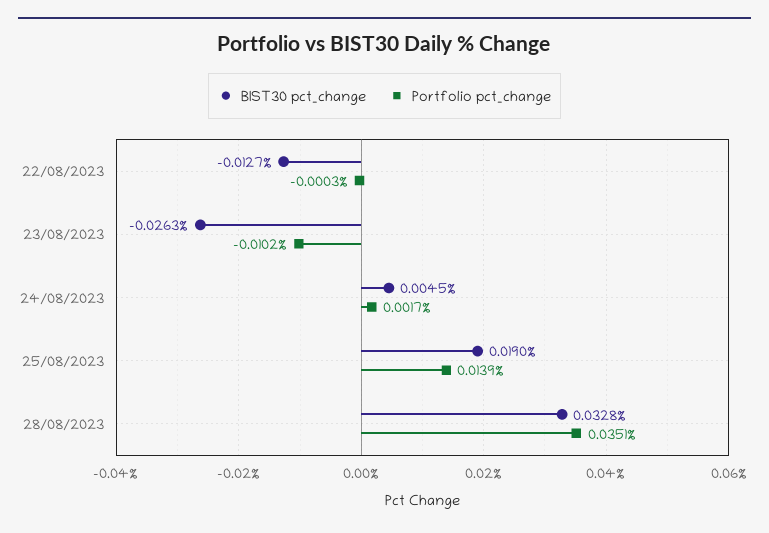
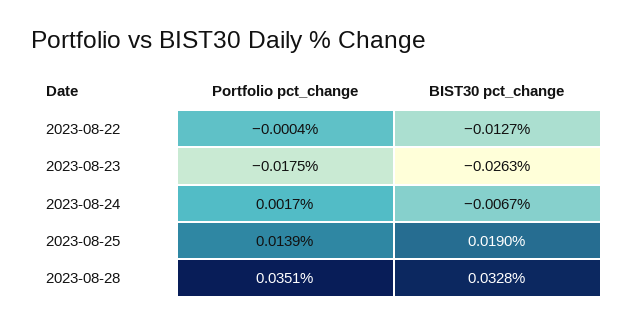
  {
    "BIST30 pct_change": {
      "22/08/2023": -0.0127,
      "23/08/2023": -0.0263,
-     "24/08/2023": 0.0045,
+     "24/08/2023": -0.0067,
      "25/08/2023": 0.019,
      "28/08/2023": 0.0328
    },
    "Portfolio pct_change": {
-     "22/08/2023": -0.0003,
+     "22/08/2023": -0.0004,
-     "23/08/2023": -0.0102,
+     "23/08/2023": -0.0175,
      "24/08/2023": 0.0017,
      "25/08/2023": 0.0139,
      "28/08/2023": 0.0351
    }
  }

